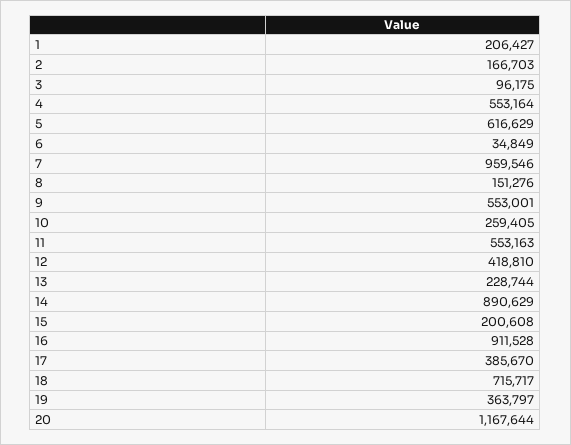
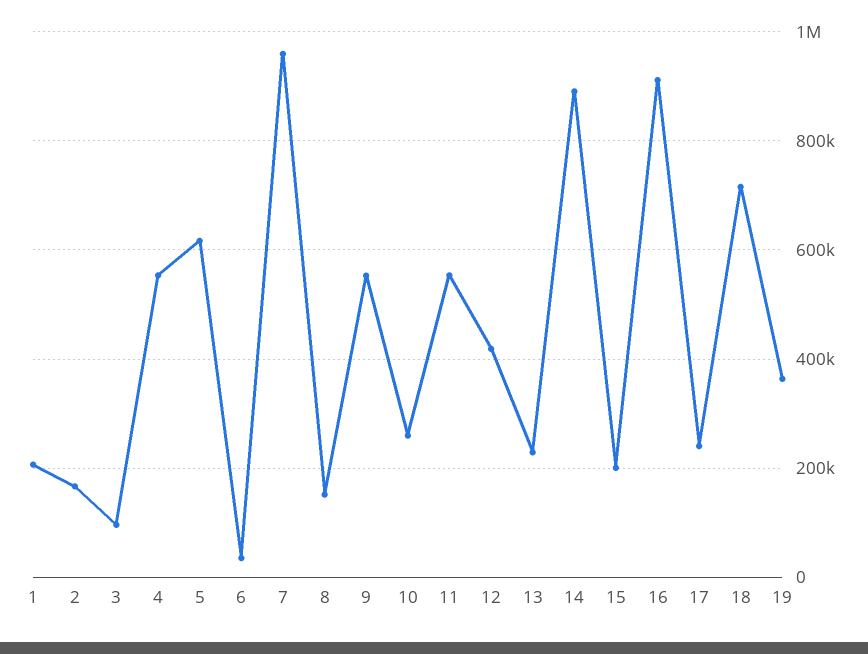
  {
    "1": 206427,
    "2": 166703,
    "3": 96175,
    "4": 553164,
    "5": 616629,
    "6": 34849,
    "7": 959546,
    "8": 151276,
    "9": 553001,
    "10": 259405,
    "11": 553163,
    "12": 418810,
    "13": 228744,
    "14": 890629,
    "15": 200608,
    "16": 911528,
-   "17": 385670,
+   "17": 240000,
    "18": 715717,
-   "19": 363797,
+   "19": 363797
-   "20": 1167644
  }

